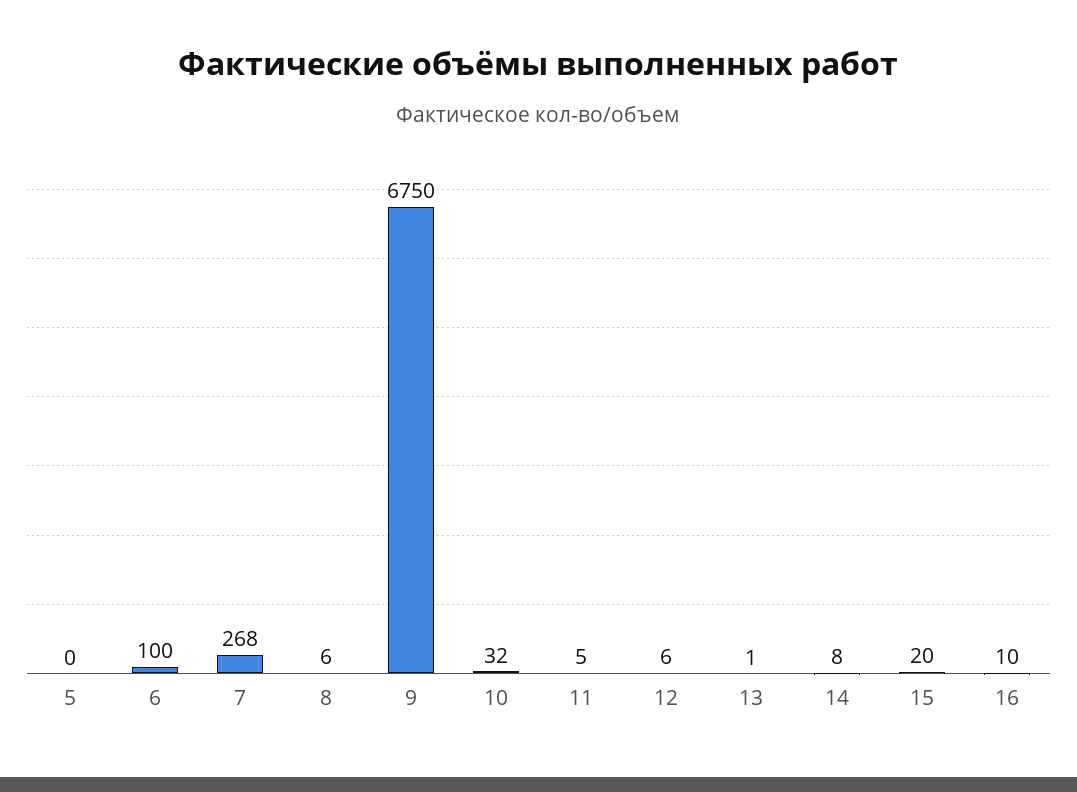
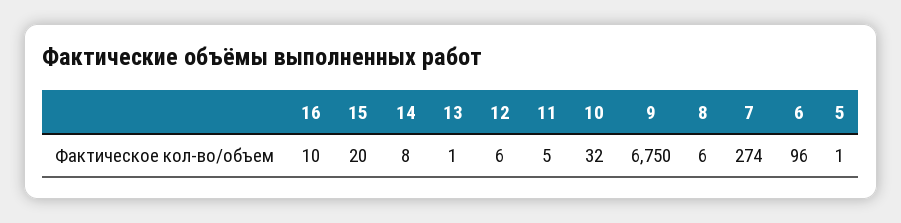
  {
-   "5": 0,
+   "5": 1,
-   "6": 100,
+   "6": 96,
-   "7": 268,
+   "7": 274,
    "8": 6,
    "9": 6750,
    "10": 32,
    "11": 5,
    "12": 6,
    "13": 1,
    "14": 8,
    "15": 20,
    "16": 10
  }

